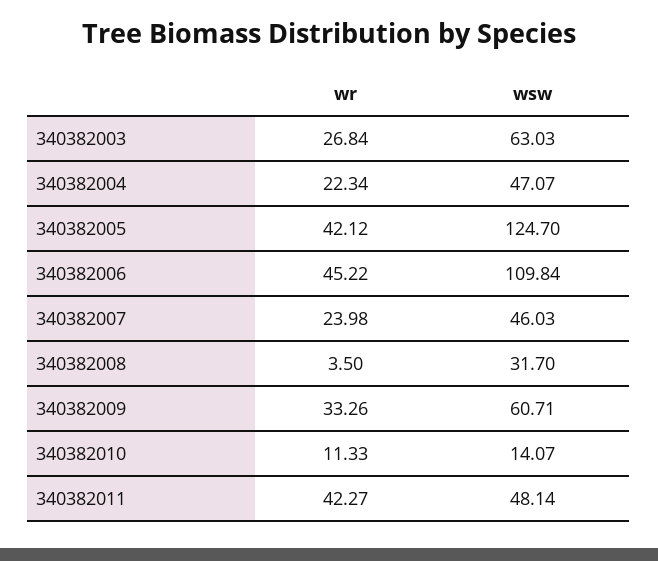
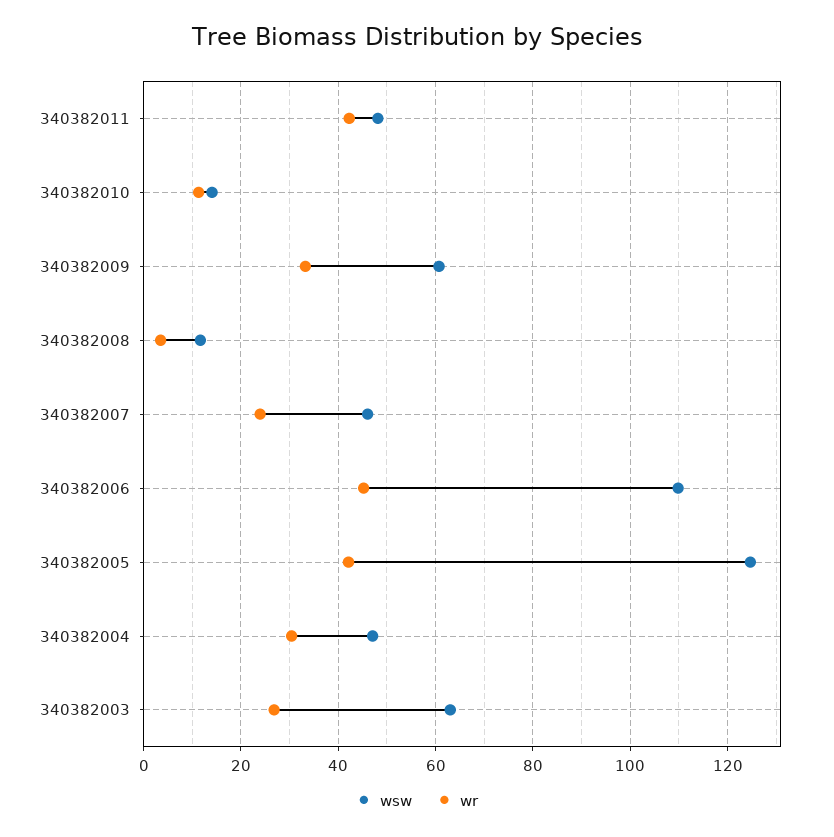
  {
    "wr": {
      "340382003": 26.84,
-     "340382004": 22.34,
+     "340382004": 30,
      "340382005": 42.12,
      "340382006": 45.22,
      "340382007": 23.98,
      "340382008": 3.5,
      "340382009": 33.26,
      "340382010": 11.33,
      "340382011": 42.27
    },
    "wsw": {
      "340382003": 63.03,
      "340382004": 47.07,
      "340382005": 124.7,
      "340382006": 109.84,
      "340382007": 46.03,
-     "340382008": 31.7,
+     "340382008": 12,
      "340382009": 60.71,
      "340382010": 14.07,
      "340382011": 48.14
    }
  }

